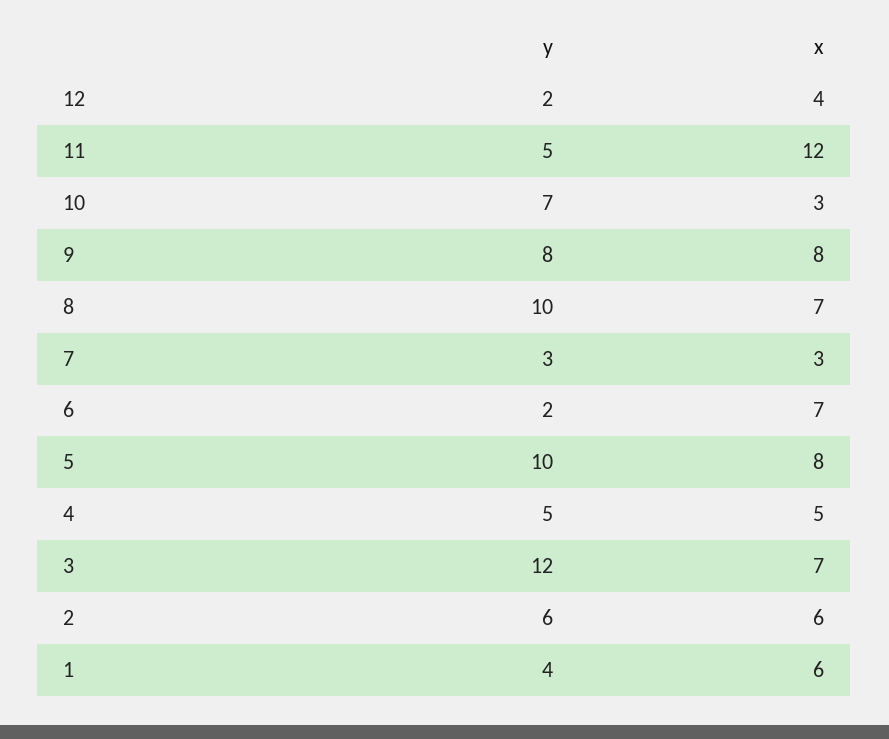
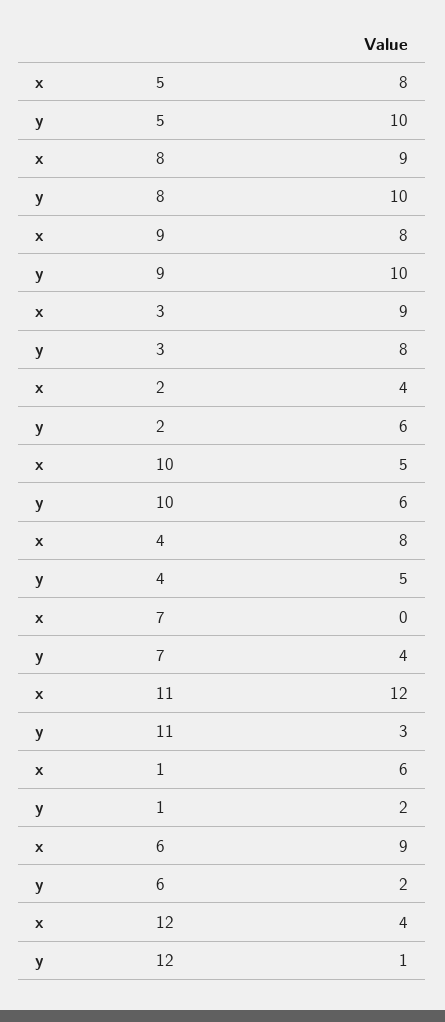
  {
    "y": {
-     "12": 2,
+     "12": 1,
-     "11": 5,
+     "11": 3,
-     "10": 7,
+     "10": 6,
-     "9": 8,
+     "9": 10,
      "8": 10,
-     "7": 3,
+     "7": 4,
      "6": 2,
      "5": 10,
      "4": 5,
-     "3": 12,
+     "3": 8,
      "2": 6,
-     "1": 4
+     "1": 2
    },
    "x": {
      "12": 4,
      "11": 12,
-     "10": 3,
+     "10": 5,
      "9": 8,
-     "8": 7,
+     "8": 9,
-     "7": 3,
+     "7": 0,
-     "6": 7,
+     "6": 9,
      "5": 8,
-     "4": 5,
+     "4": 8,
-     "3": 7,
+     "3": 9,
-     "2": 6,
+     "2": 4,
      "1": 6
    }
  }

